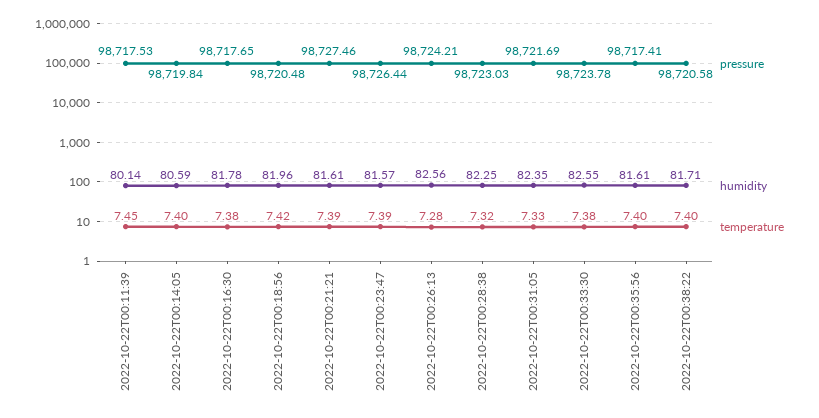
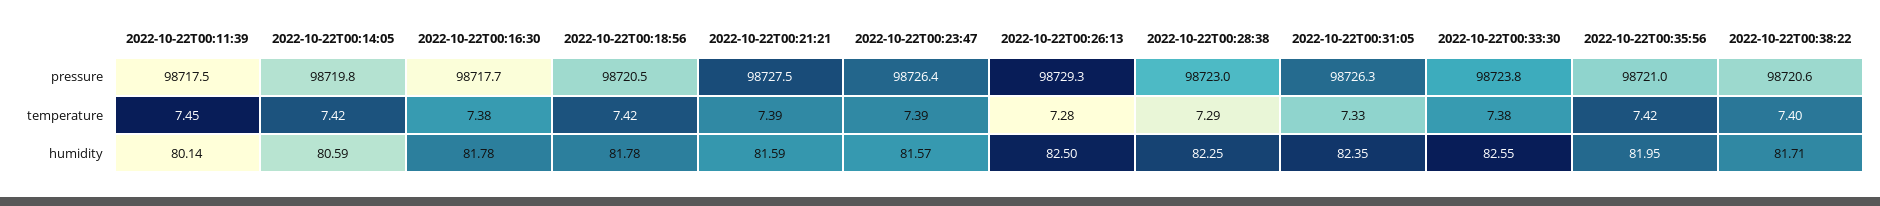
  {
    "pressure": {
      "2022-10-22T00:11:39": 98717.53,
      "2022-10-22T00:14:05": 98719.84,
      "2022-10-22T00:16:30": 98717.65,
      "2022-10-22T00:18:56": 98720.48,
      "2022-10-22T00:21:21": 98727.46,
      "2022-10-22T00:23:47": 98726.44,
-     "2022-10-22T00:26:13": 98724.21,
+     "2022-10-22T00:26:13": 98729.3,
      "2022-10-22T00:28:38": 98723.03,
-     "2022-10-22T00:31:05": 98721.69,
+     "2022-10-22T00:31:05": 98726.3,
      "2022-10-22T00:33:30": 98723.78,
-     "2022-10-22T00:35:56": 98717.41,
+     "2022-10-22T00:35:56": 98721,
      "2022-10-22T00:38:22": 98720.58
    },
    "humidity": {
      "2022-10-22T00:11:39": 80.14,
      "2022-10-22T00:14:05": 80.59,
      "2022-10-22T00:16:30": 81.78,
-     "2022-10-22T00:18:56": 81.96,
+     "2022-10-22T00:18:56": 81.78,
-     "2022-10-22T00:21:21": 81.61,
+     "2022-10-22T00:21:21": 81.59,
      "2022-10-22T00:23:47": 81.57,
-     "2022-10-22T00:26:13": 82.56,
+     "2022-10-22T00:26:13": 82.5,
      "2022-10-22T00:28:38": 82.25,
      "2022-10-22T00:31:05": 82.35,
      "2022-10-22T00:33:30": 82.55,
-     "2022-10-22T00:35:56": 81.61,
+     "2022-10-22T00:35:56": 81.95,
      "2022-10-22T00:38:22": 81.71
    },
    "temperature": {
      "2022-10-22T00:11:39": 7.45,
-     "2022-10-22T00:14:05": 7.4,
+     "2022-10-22T00:14:05": 7.42,
      "2022-10-22T00:16:30": 7.38,
      "2022-10-22T00:18:56": 7.42,
      "2022-10-22T00:21:21": 7.39,
      "2022-10-22T00:23:47": 7.39,
      "2022-10-22T00:26:13": 7.28,
-     "2022-10-22T00:28:38": 7.32,
+     "2022-10-22T00:28:38": 7.29,
      "2022-10-22T00:31:05": 7.33,
      "2022-10-22T00:33:30": 7.38,
-     "2022-10-22T00:35:56": 7.4,
+     "2022-10-22T00:35:56": 7.42,
      "2022-10-22T00:38:22": 7.4
    }
  }

